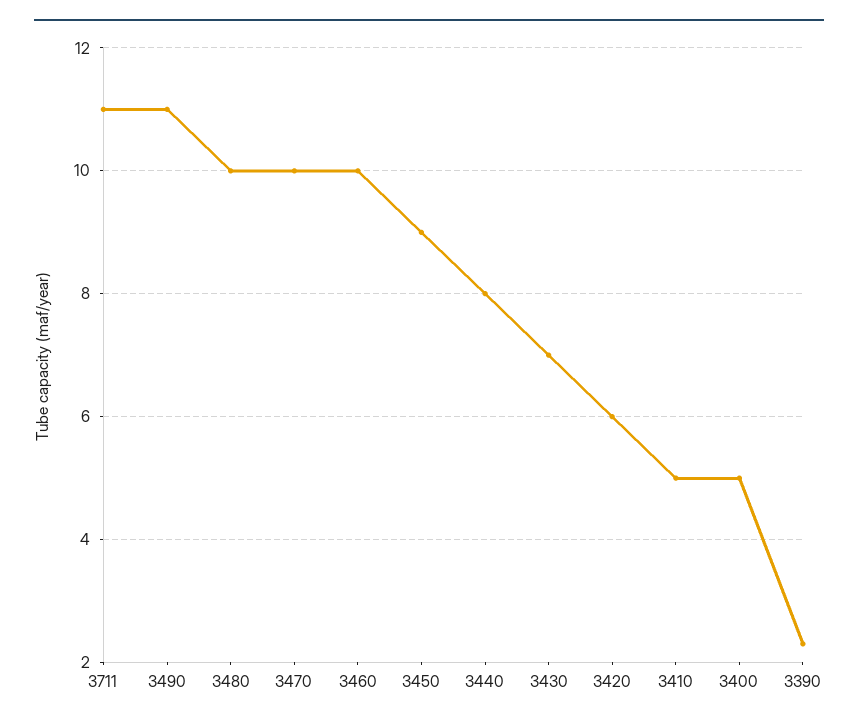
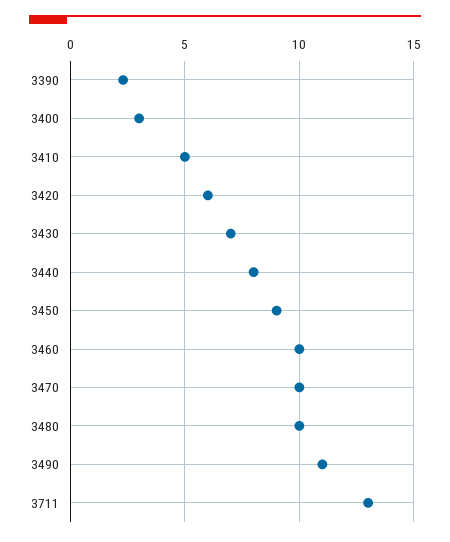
  {
-   "3711": 11,
+   "3711": 13,
    "3490": 11,
    "3480": 10,
    "3470": 10,
    "3460": 10,
    "3450": 9,
    "3440": 8,
    "3430": 7,
    "3420": 6,
    "3410": 5,
-   "3400": 5,
+   "3400": 3,
    "3390": 2.5
  }

